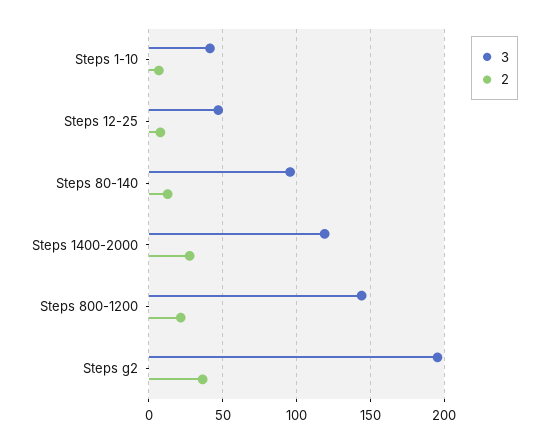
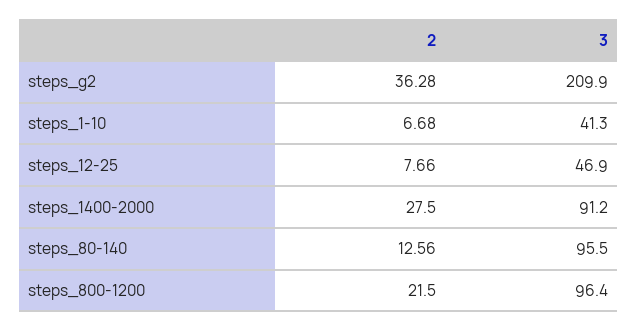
  {
    "3": {
      "Steps 1-10": 41.3,
      "Steps 12-25": 46.9,
      "Steps 80-140": 95.5,
-     "Steps 1400-2000": 120,
+     "Steps 1400-2000": 91.2,
-     "Steps 800-1200": 145,
+     "Steps 800-1200": 96.4,
-     "Steps g2": 195
+     "Steps g2": 209.9
    },
    "2": {
      "Steps 1-10": 6.68,
      "Steps 12-25": 7.66,
      "Steps 80-140": 12.56,
      "Steps 1400-2000": 27.5,
      "Steps 800-1200": 21.5,
      "Steps g2": 36.28
    }
  }

